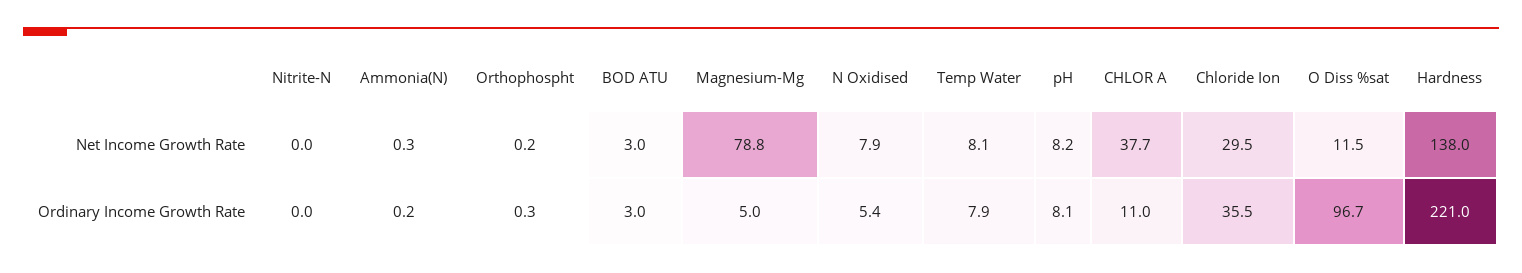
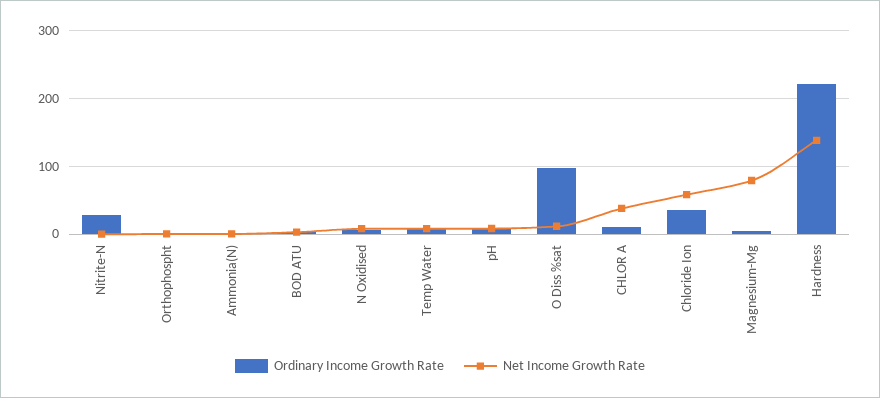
  {
    "Net Income Growth Rate": {
      "Nitrite-N": 0,
      "Ammonia(N)": 0.3,
      "Orthophospht": 0.2,
      "BOD ATU": 3,
      "Magnesium-Mg": 78.8,
      "N Oxidised": 7.9,
      "Temp Water": 8.1,
      "pH": 8.2,
      "CHLOR A": 37.7,
-     "Chloride Ion": 29.5,
+     "Chloride Ion": 60,
      "O Diss %sat": 11.5,
      "Hardness": 138
    },
    "Ordinary Income Growth Rate": {
-     "Nitrite-N": 0,
+     "Nitrite-N": 30,
      "Ammonia(N)": 0.2,
      "Orthophospht": 0.3,
      "BOD ATU": 3,
      "Magnesium-Mg": 5,
      "N Oxidised": 5.4,
      "Temp Water": 7.9,
      "pH": 8.1,
      "CHLOR A": 11,
      "Chloride Ion": 35.5,
      "O Diss %sat": 96.7,
      "Hardness": 221
    }
  }

